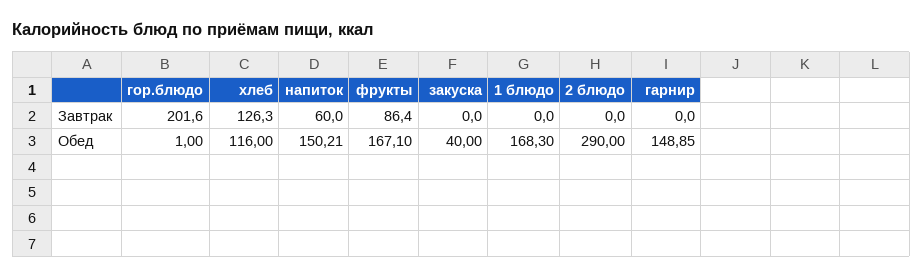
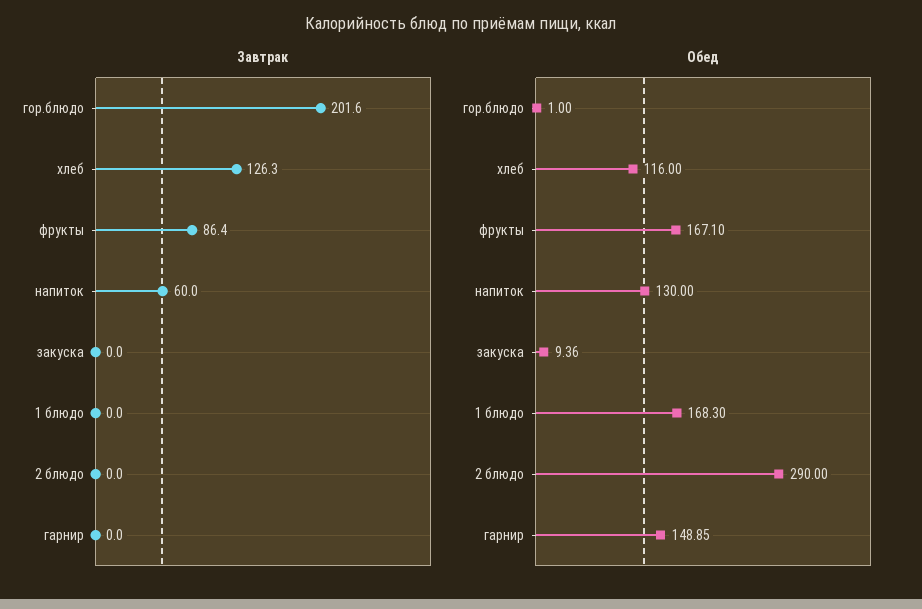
  {
    "Завтрак": {
      "гор.блюдо": 201.6,
      "хлеб": 126.3,
      "напиток": 60,
      "фрукты": 86.4,
      "закуска": 0,
      "1 блюдо": 0,
      "2 блюдо": 0,
      "гарнир": 0
    },
    "Обед": {
      "гор.блюдо": 1,
      "хлеб": 116,
-     "напиток": 150.21,
+     "напиток": 130,
      "фрукты": 167.1,
-     "закуска": 40,
+     "закуска": 9.36,
      "1 блюдо": 168.3,
      "2 блюдо": 290,
      "гарнир": 148.85
    }
  }

